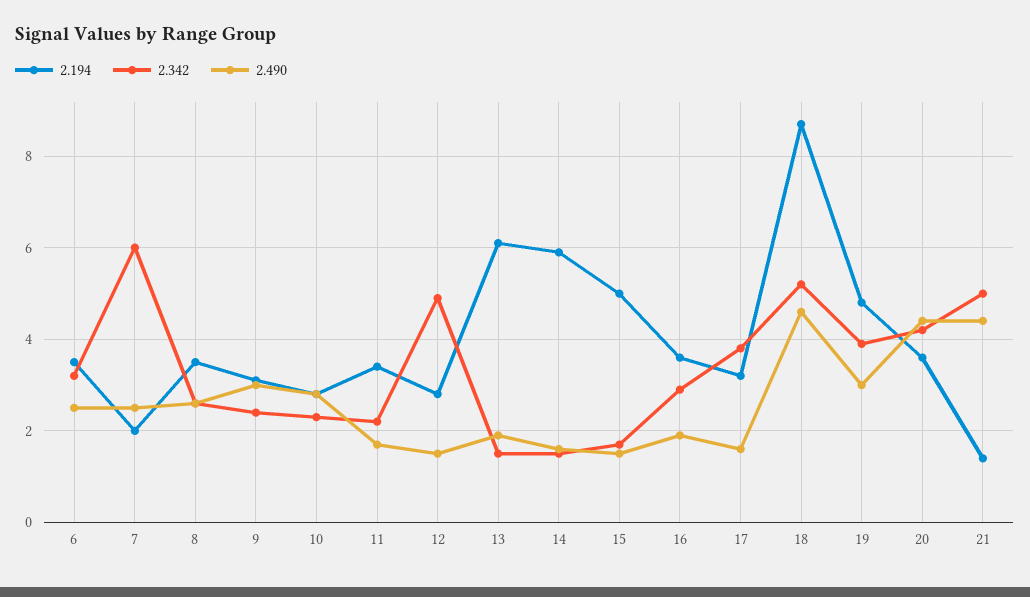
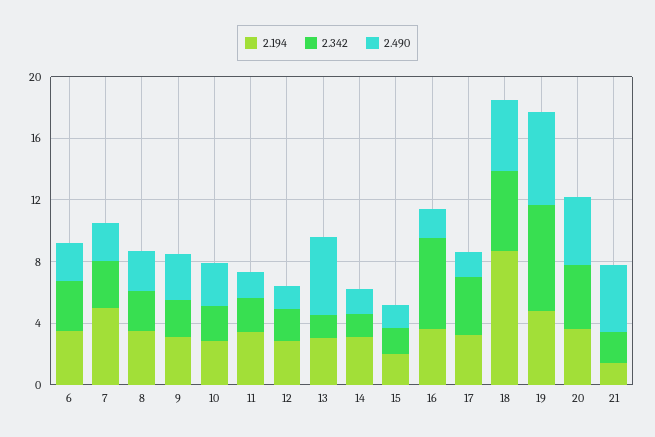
  {
    "2.194": {
      "6": 3.5,
-     "7": 2,
+     "7": 5,
      "8": 3.5,
      "9": 3,
      "10": 3,
      "11": 3.5,
      "12": 3,
-     "13": 6,
+     "13": 3,
-     "14": 6,
+     "14": 3,
-     "15": 5,
+     "15": 2,
      "16": 3.5,
      "17": 3,
      "18": 8.5,
      "19": 5,
      "20": 3.5,
      "21": 1.5
    },
    "2.342": {
      "6": 3,
-     "7": 6,
+     "7": 3,
      "8": 2.5,
      "9": 2.5,
      "10": 2.5,
      "11": 2,
-     "12": 5,
+     "12": 2,
      "13": 1.5,
      "14": 1.5,
      "15": 1.5,
-     "16": 3,
+     "16": 6,
      "17": 4,
      "18": 5,
-     "19": 4,
+     "19": 7,
      "20": 4,
-     "21": 5
+     "21": 2
    },
    "2.490": {
      "6": 2.5,
      "7": 2.5,
      "8": 2.5,
      "9": 3,
      "10": 3,
      "11": 1.5,
      "12": 1.5,
-     "13": 2,
+     "13": 5,
      "14": 1.5,
      "15": 1.5,
      "16": 2,
      "17": 1.5,
      "18": 4.5,
-     "19": 3,
+     "19": 6,
      "20": 4.5,
      "21": 4.5
    }
  }

